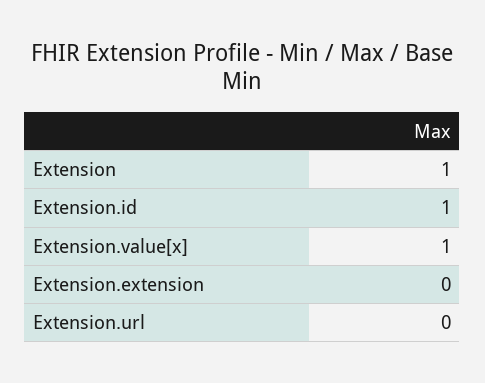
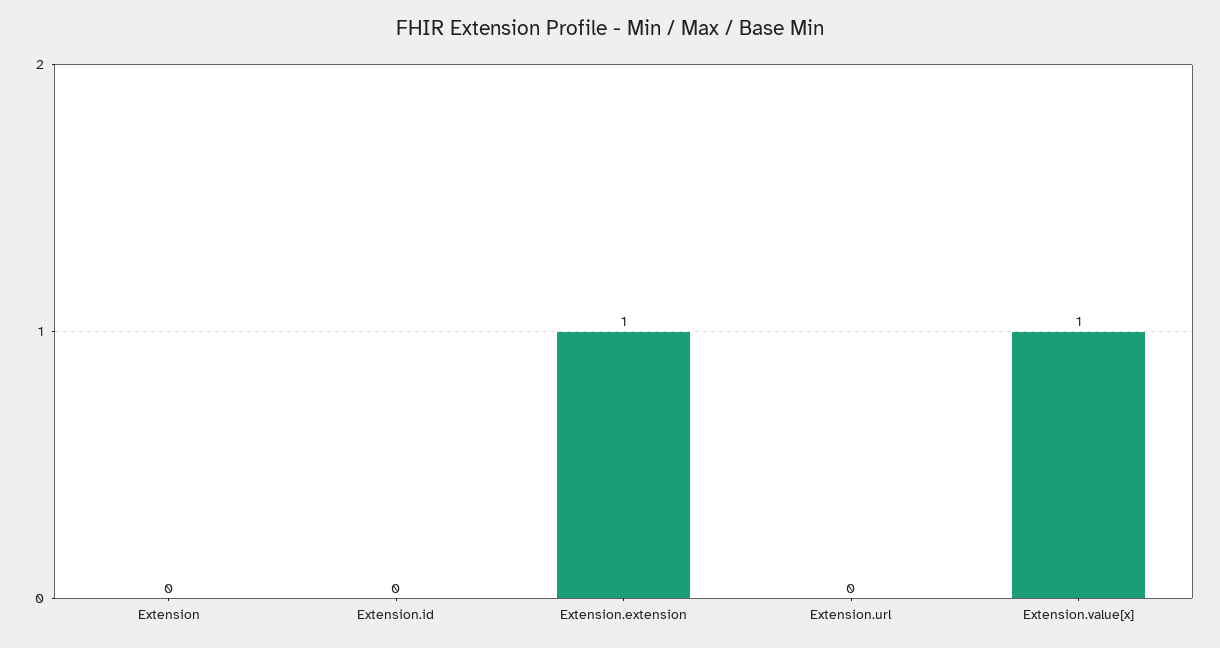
  {
-   "Extension": 1,
+   "Extension": 0,
-   "Extension.id": 1,
+   "Extension.id": 0,
    "Extension.value[x]": 1,
-   "Extension.extension": 0,
+   "Extension.extension": 1,
    "Extension.url": 0
  }

